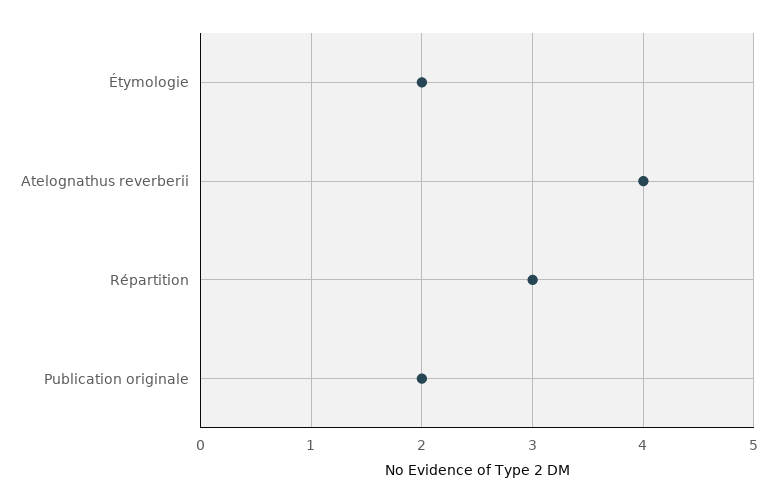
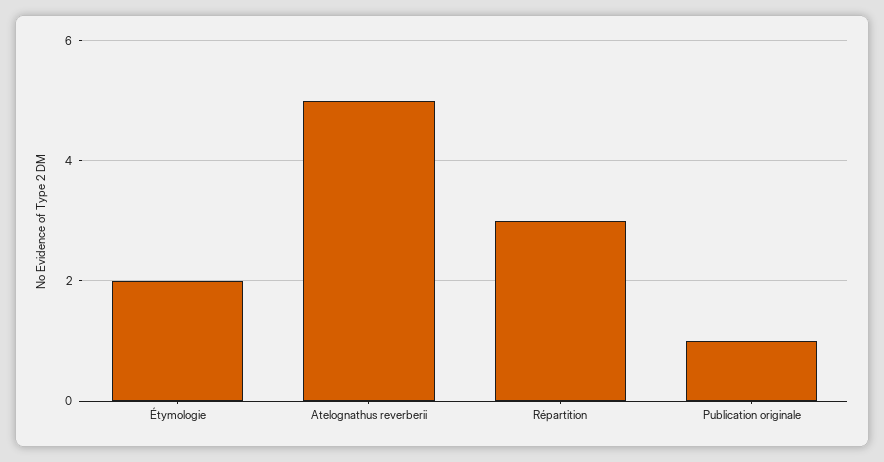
  {
    "Étymologie": 2,
-   "Atelognathus reverberii": 4,
+   "Atelognathus reverberii": 5,
    "Répartition": 3,
-   "Publication originale": 2
+   "Publication originale": 1
  }

